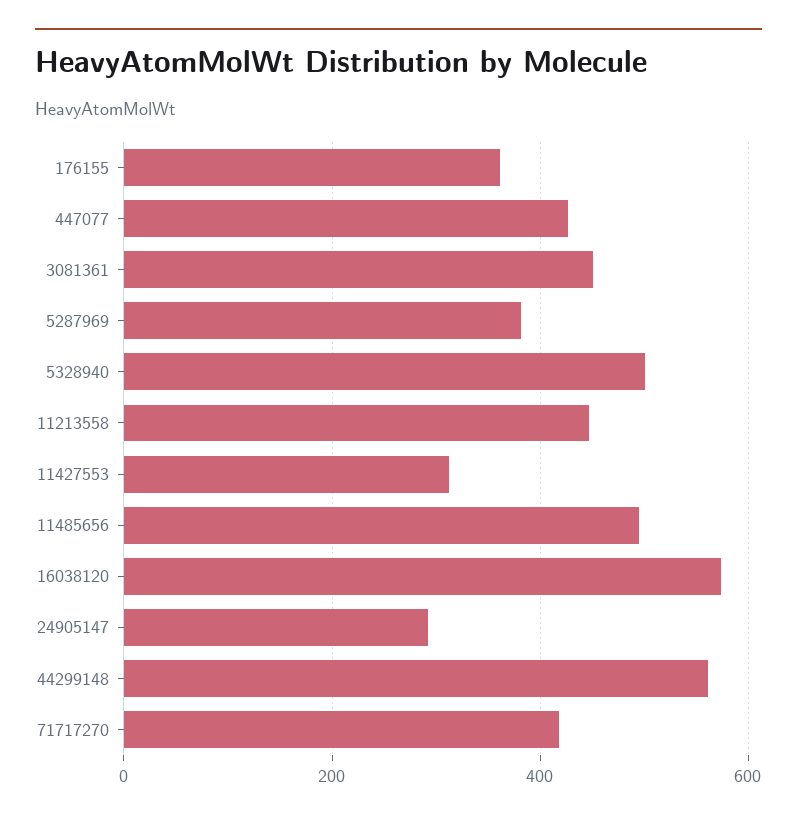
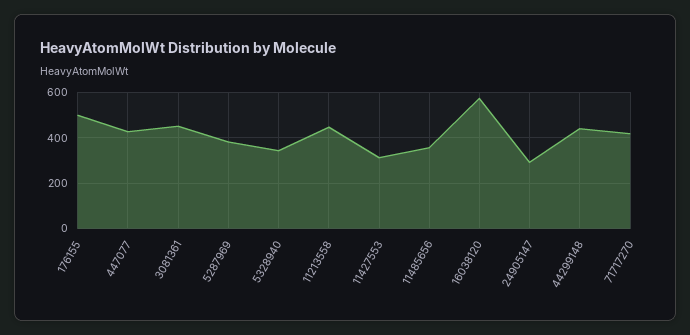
  {
-   "176155": 360,
+   "176155": 500,
    "447077": 420,
    "3081361": 460,
    "5287969": 380,
-   "5328940": 500,
+   "5328940": 350,
    "11213558": 440,
    "11427553": 320,
-   "11485656": 500,
+   "11485656": 350,
    "16038120": 580,
    "24905147": 300,
-   "44299148": 560,
+   "44299148": 450,
    "71717270": 420
  }

